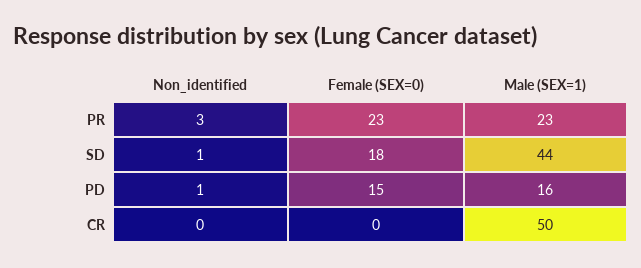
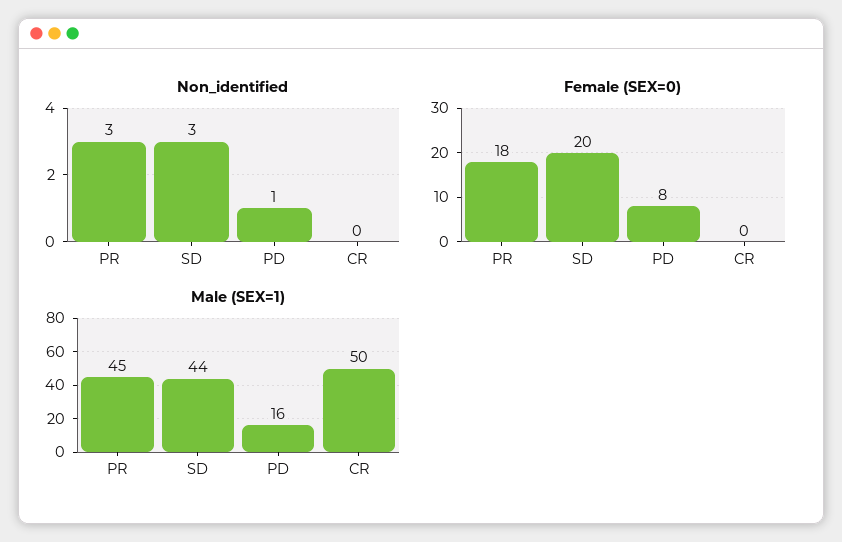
  {
    "Non_identified": {
      "PR": 3,
-     "SD": 1,
+     "SD": 3,
      "PD": 1,
      "CR": 0
    },
    "Female (SEX=0)": {
-     "PR": 23,
+     "PR": 18,
-     "SD": 18,
+     "SD": 20,
-     "PD": 15,
+     "PD": 8,
      "CR": 0
    },
    "Male (SEX=1)": {
-     "PR": 23,
+     "PR": 45,
      "SD": 44,
      "PD": 16,
      "CR": 50
    }
  }

